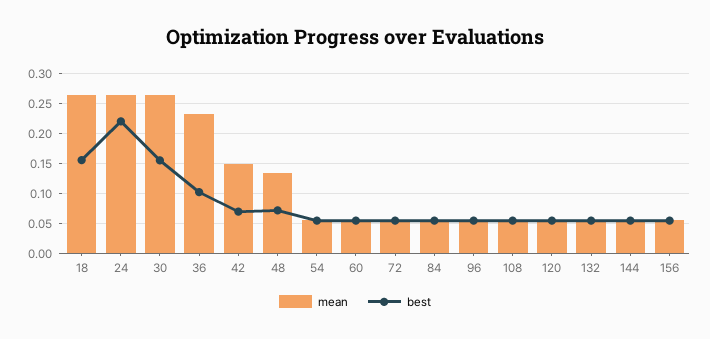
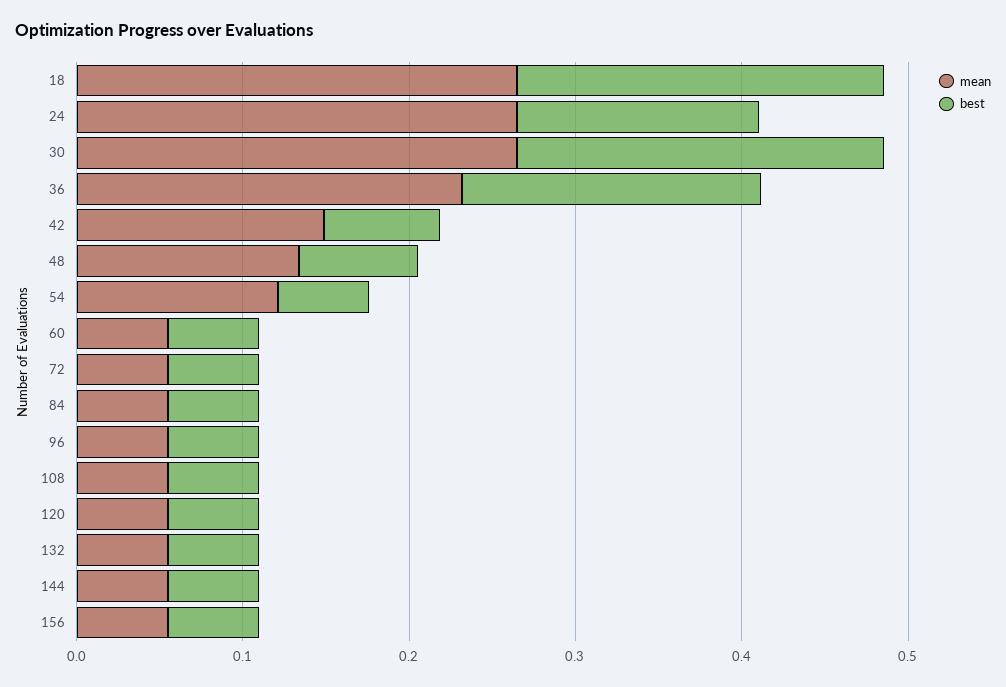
  {
    "mean": {
      "18": 0.26,
      "24": 0.26,
      "30": 0.26,
      "36": 0.24,
      "42": 0.14,
      "48": 0.14,
-     "54": 0.05,
+     "54": 0.12,
      "60": 0.06,
      "72": 0.06,
      "84": 0.06,
      "96": 0.06,
      "108": 0.06,
      "120": 0.06,
      "132": 0.06,
      "144": 0.06,
      "156": 0.06
    },
    "best": {
-     "18": 0.15,
+     "18": 0.22,
-     "24": 0.225,
+     "24": 0.14,
-     "30": 0.15,
+     "30": 0.22,
-     "36": 0.1,
+     "36": 0.18,
      "42": 0.06,
      "48": 0.08,
      "54": 0.06,
      "60": 0.06,
      "72": 0.06,
      "84": 0.06,
      "96": 0.06,
      "108": 0.06,
      "120": 0.06,
      "132": 0.06,
      "144": 0.06,
      "156": 0.06
    }
  }

